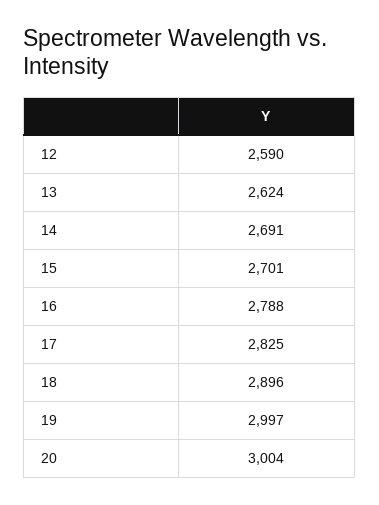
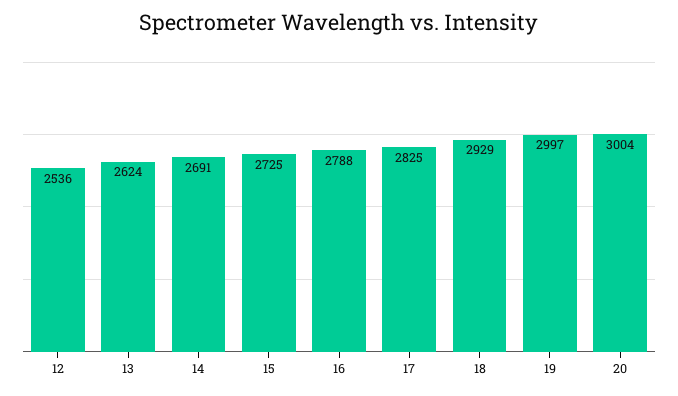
  {
-   "12": 2590,
+   "12": 2536,
    "13": 2624,
    "14": 2691,
-   "15": 2701,
+   "15": 2725,
    "16": 2788,
    "17": 2825,
-   "18": 2896,
+   "18": 2929,
    "19": 2997,
    "20": 3004
  }

